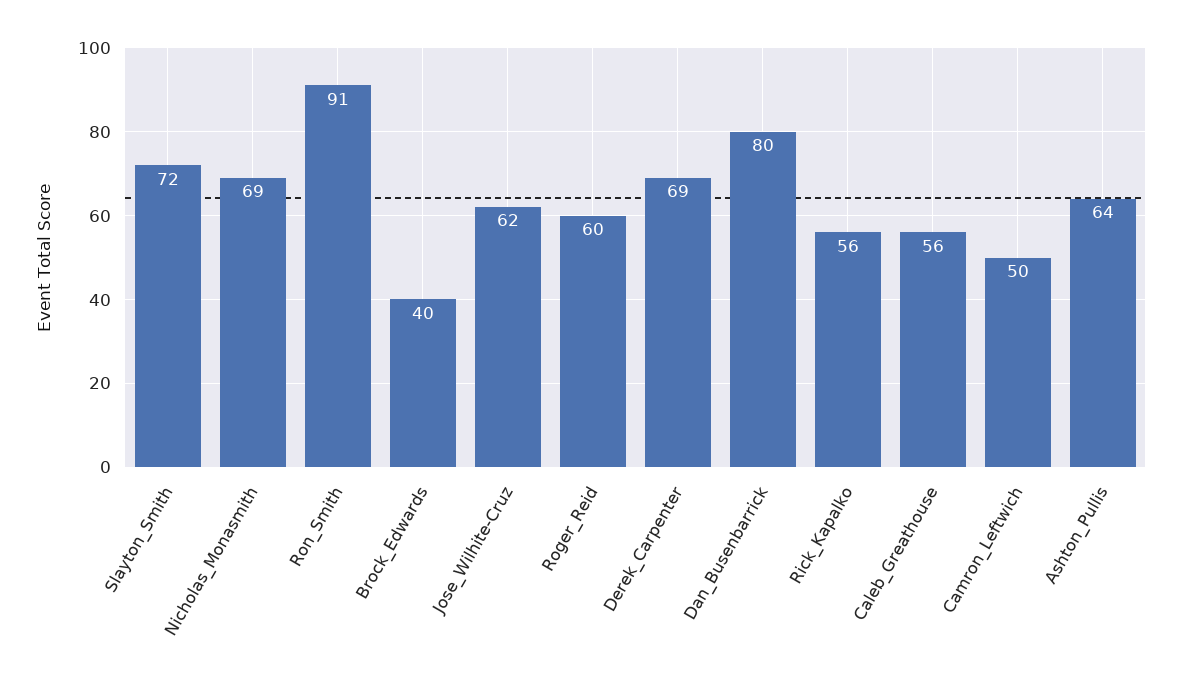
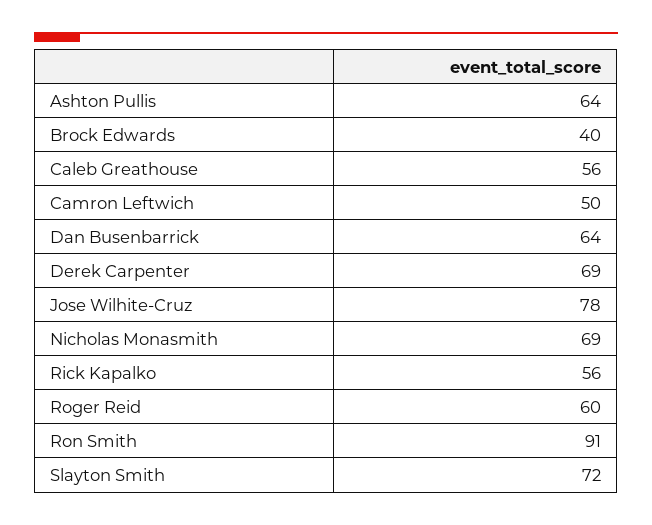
  {
    "Slayton_Smith": 72,
    "Nicholas_Monasmith": 69,
    "Ron_Smith": 91,
    "Brock_Edwards": 40,
-   "Jose_Wilhite-Cruz": 62,
+   "Jose_Wilhite-Cruz": 78,
    "Roger_Reid": 60,
    "Derek_Carpenter": 69,
-   "Dan_Busenbarrick": 80,
+   "Dan_Busenbarrick": 64,
    "Rick_Kapalko": 56,
    "Caleb_Greathouse": 56,
    "Camron_Leftwich": 50,
    "Ashton_Pullis": 64
  }

